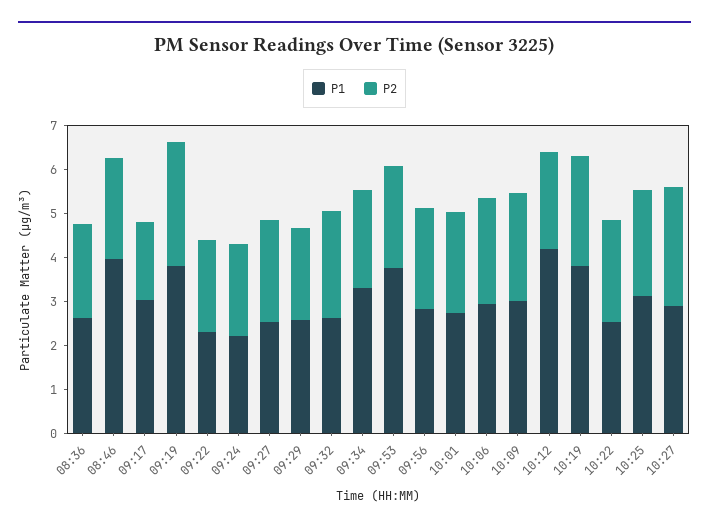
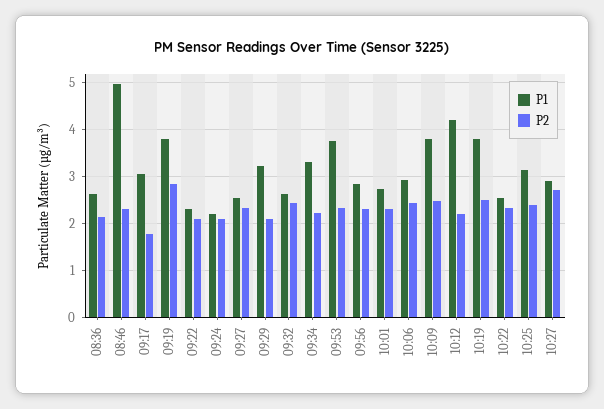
  {
    "P1": {
      "08:36": 2.6,
-     "08:46": 4,
+     "08:46": 5,
      "09:17": 3,
      "09:19": 3.8,
      "09:22": 2.4,
      "09:24": 2.2,
      "09:27": 2.6,
-     "09:29": 2.6,
+     "09:29": 3.2,
      "09:32": 2.6,
      "09:34": 3.4,
      "09:53": 3.8,
      "09:56": 2.8,
      "10:01": 2.8,
      "10:06": 3,
-     "10:09": 3,
+     "10:09": 3.8,
      "10:12": 4.2,
      "10:19": 3.8,
      "10:22": 2.6,
      "10:25": 3.2,
      "10:27": 3
    },
    "P2": {
      "08:36": 2.2,
      "08:46": 2.4,
      "09:17": 1.8,
      "09:19": 2.8,
      "09:22": 2.2,
      "09:24": 2.2,
      "09:27": 2.4,
      "09:29": 2.2,
      "09:32": 2.4,
      "09:34": 2.2,
      "09:53": 2.4,
      "09:56": 2.4,
      "10:01": 2.4,
      "10:06": 2.4,
      "10:09": 2.4,
      "10:12": 2.2,
      "10:19": 2.6,
      "10:22": 2.4,
      "10:25": 2.4,
      "10:27": 2.8
    }
  }

